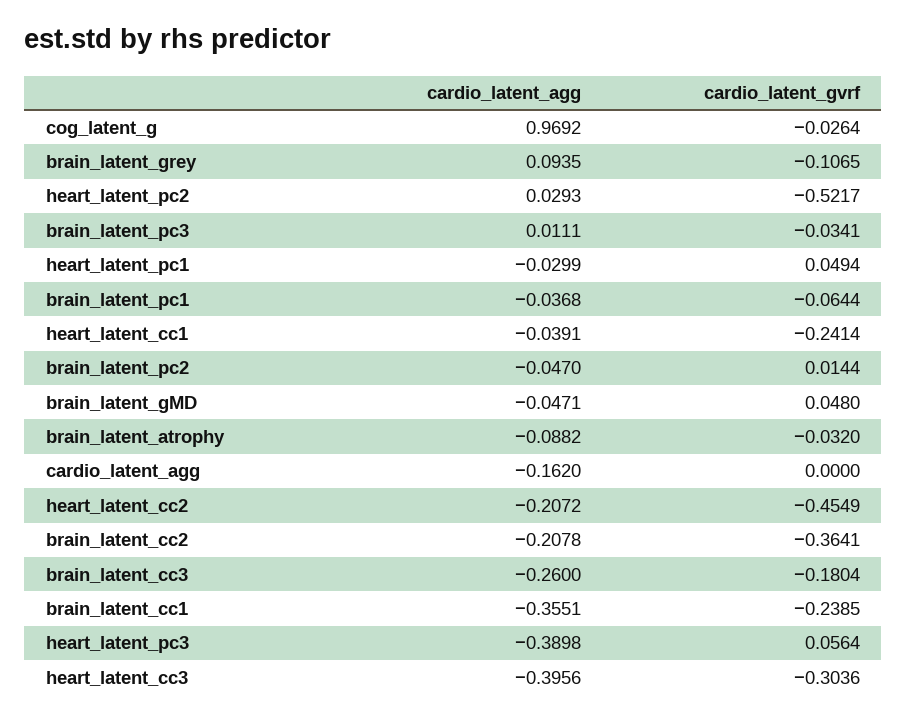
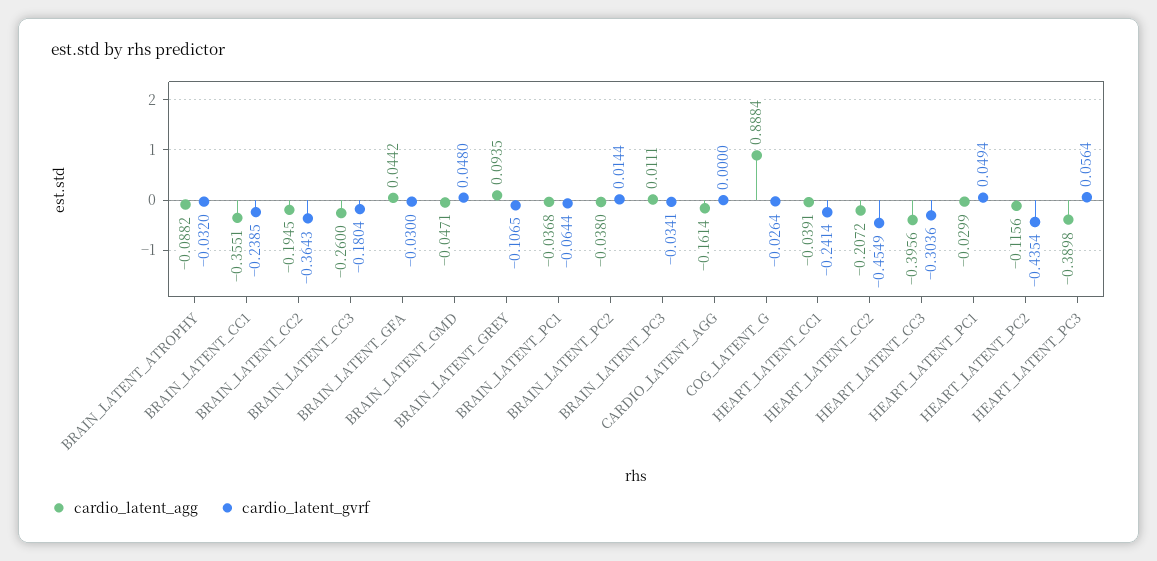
  {
    "cardio_latent_agg": {
-     "cog_latent_g": 0.9692,
+     "cog_latent_g": 0.8884,
      "brain_latent_grey": 0.0935,
-     "heart_latent_pc2": 0.0293,
+     "heart_latent_pc2": -0.1156,
      "brain_latent_pc3": 0.0111,
      "heart_latent_pc1": -0.0299,
      "brain_latent_pc1": -0.0368,
      "heart_latent_cc1": -0.0391,
-     "brain_latent_pc2": -0.047,
+     "brain_latent_pc2": -0.038,
      "brain_latent_gMD": -0.0471,
      "brain_latent_atrophy": -0.0882,
-     "cardio_latent_agg": -0.162,
+     "cardio_latent_agg": -0.1614,
      "heart_latent_cc2": -0.2072,
-     "brain_latent_cc2": -0.2078,
+     "brain_latent_cc2": -0.1945,
      "brain_latent_cc3": -0.26,
      "brain_latent_cc1": -0.3551,
      "heart_latent_pc3": -0.3898,
-     "heart_latent_cc3": -0.3956
+     "heart_latent_cc3": -0.3956,
+     "BRAIN_LATENT_GFA": 0.0442
    },
    "cardio_latent_gvrf": {
      "cog_latent_g": -0.0264,
      "brain_latent_grey": -0.1065,
-     "heart_latent_pc2": -0.5217,
+     "heart_latent_pc2": -0.4354,
      "brain_latent_pc3": -0.0341,
      "heart_latent_pc1": 0.0494,
      "brain_latent_pc1": -0.0644,
      "heart_latent_cc1": -0.2414,
      "brain_latent_pc2": 0.0144,
      "brain_latent_gMD": 0.048,
      "brain_latent_atrophy": -0.032,
      "cardio_latent_agg": 0,
      "heart_latent_cc2": -0.4549,
-     "brain_latent_cc2": -0.3641,
+     "brain_latent_cc2": -0.3643,
      "brain_latent_cc3": -0.1804,
      "brain_latent_cc1": -0.2385,
      "heart_latent_pc3": 0.0564,
-     "heart_latent_cc3": -0.3036
+     "heart_latent_cc3": -0.3036,
+     "BRAIN_LATENT_GFA": -0.03
    }
  }

